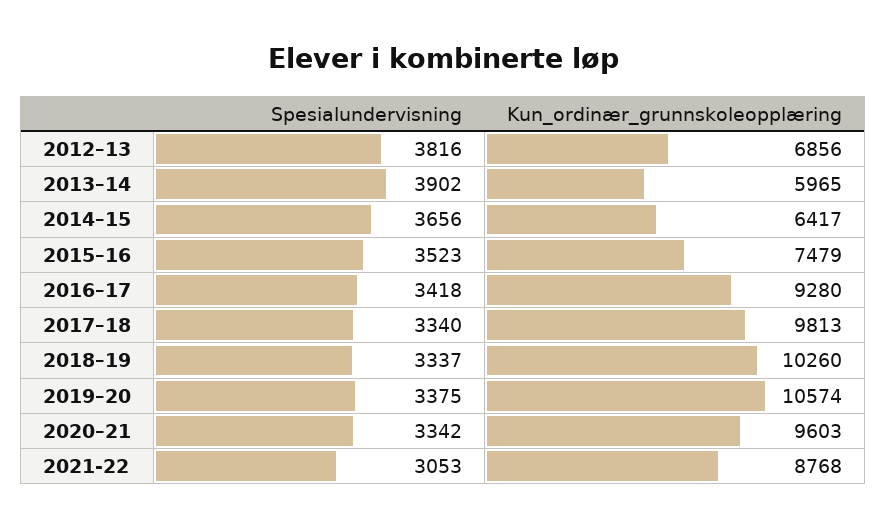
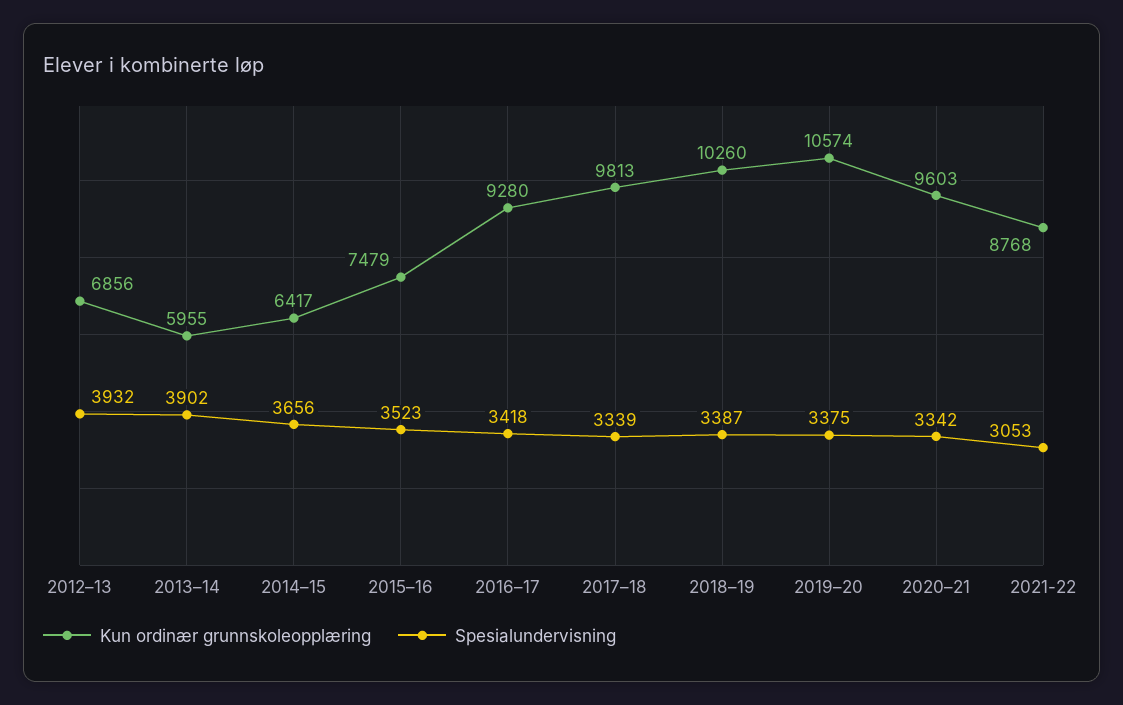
  {
    "Spesialundervisning": {
-     "2012–13": 3816,
+     "2012–13": 3932,
      "2013–14": 3902,
      "2014–15": 3656,
      "2015–16": 3523,
      "2016–17": 3418,
-     "2017–18": 3340,
+     "2017–18": 3339,
-     "2018–19": 3337,
+     "2018–19": 3387,
      "2019–20": 3375,
      "2020–21": 3342,
      "2021-22": 3053
    },
    "Kun_ordinær_grunnskoleopplæring": {
      "2012–13": 6856,
-     "2013–14": 5965,
+     "2013–14": 5955,
      "2014–15": 6417,
      "2015–16": 7479,
      "2016–17": 9280,
      "2017–18": 9813,
      "2018–19": 10260,
      "2019–20": 10574,
      "2020–21": 9603,
      "2021-22": 8768
    }
  }

